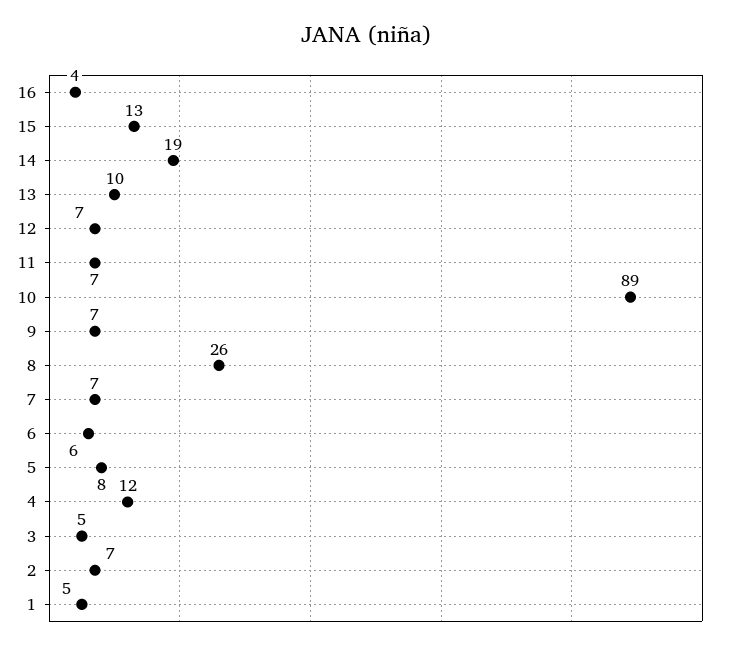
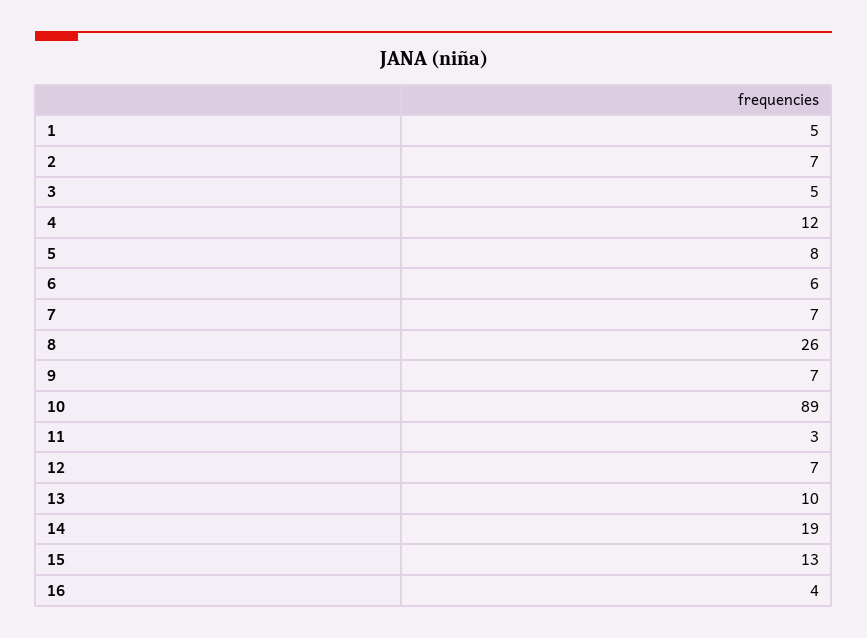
  {
    "16": 4,
    "15": 13,
    "14": 19,
    "13": 10,
    "12": 7,
-   "11": 7,
+   "11": 3,
    "10": 89,
    "9": 7,
    "8": 26,
    "7": 7,
    "6": 6,
    "5": 8,
    "4": 12,
    "3": 5,
    "2": 7,
    "1": 5
  }

